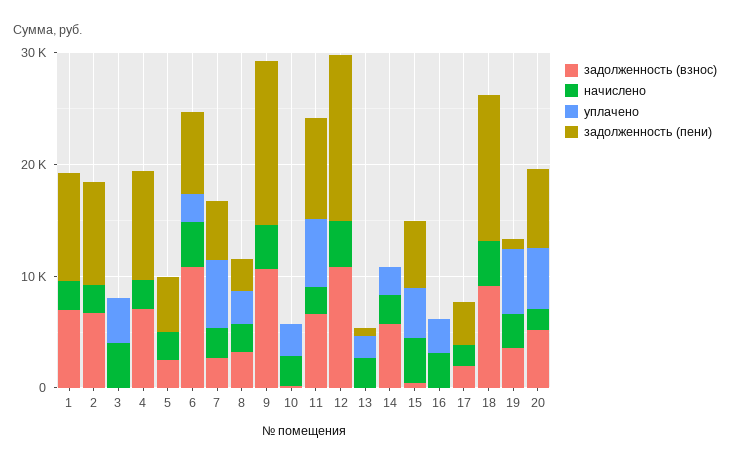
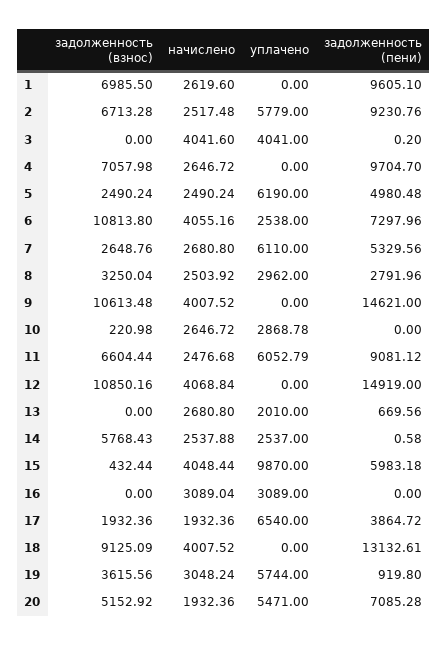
  {
    "задолженность (взнос)": {
      "1": 6985.5,
      "2": 6713.28,
      "3": 0,
      "4": 7057.98,
      "5": 2490.24,
      "6": 10813.8,
      "7": 2648.76,
      "8": 3250.04,
      "9": 10613.48,
      "10": 220.98,
      "11": 6604.44,
      "12": 10850.16,
      "13": 0,
      "14": 5768.43,
      "15": 432.44,
      "16": 0,
      "17": 1932.36,
      "18": 9125.09,
      "19": 3615.56,
      "20": 5152.92
    },
    "начислено": {
      "1": 2619.6,
      "2": 2517.48,
      "3": 4041.6,
      "4": 2646.72,
      "5": 2490.24,
      "6": 4055.16,
      "7": 2680.8,
      "8": 2503.92,
      "9": 4007.52,
      "10": 2646.72,
      "11": 2476.68,
      "12": 4068.84,
      "13": 2680.8,
      "14": 2537.88,
      "15": 4048.44,
      "16": 3089.04,
      "17": 1932.36,
      "18": 4007.52,
      "19": 3048.24,
      "20": 1932.36
    },
    "уплачено": {
      "1": 0,
-     "2": 0,
+     "2": 5779,
      "3": 4041,
      "4": 0,
-     "5": 0,
+     "5": 6190,
      "6": 2538,
      "7": 6110,
      "8": 2962,
      "9": 0,
      "10": 2868.78,
      "11": 6052.79,
      "12": 0,
      "13": 2010,
      "14": 2537,
-     "15": 4000,
+     "15": 9870,
      "16": 3089,
-     "17": 0,
+     "17": 6540,
      "18": 0,
      "19": 5744,
      "20": 5471
    },
    "задолженность (пени)": {
      "1": 9605.1,
      "2": 9230.76,
      "3": 0.2,
      "4": 9704.7,
      "5": 4980.48,
      "6": 7297.96,
      "7": 5329.56,
      "8": 2791.96,
      "9": 14621,
      "10": 0,
      "11": 9081.12,
      "12": 14919,
      "13": 669.56,
      "14": 0.58,
      "15": 5983.18,
      "16": 0,
      "17": 3864.72,
      "18": 13132.61,
      "19": 919.8,
      "20": 7085.28
    }
  }

